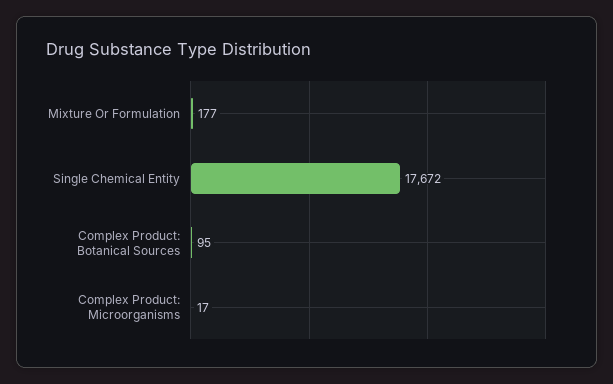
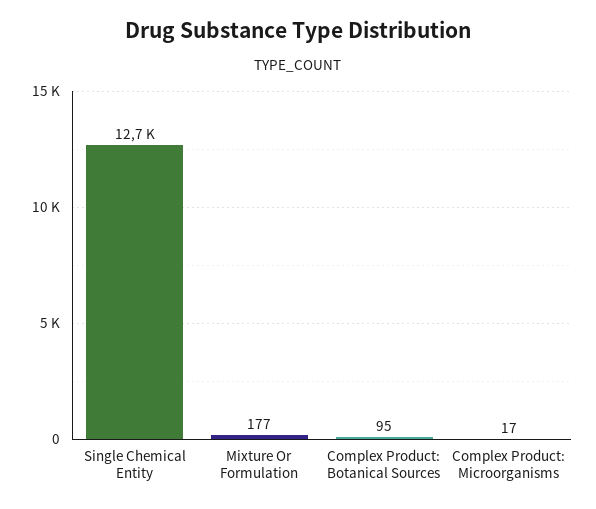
  {
    "Mixture Or Formulation": 177,
-   "Single Chemical Entity": 17672,
+   "Single Chemical Entity": 12700,
    "Complex Product: Botanical Sources": 95,
    "Complex Product: Microorganisms": 17
  }

